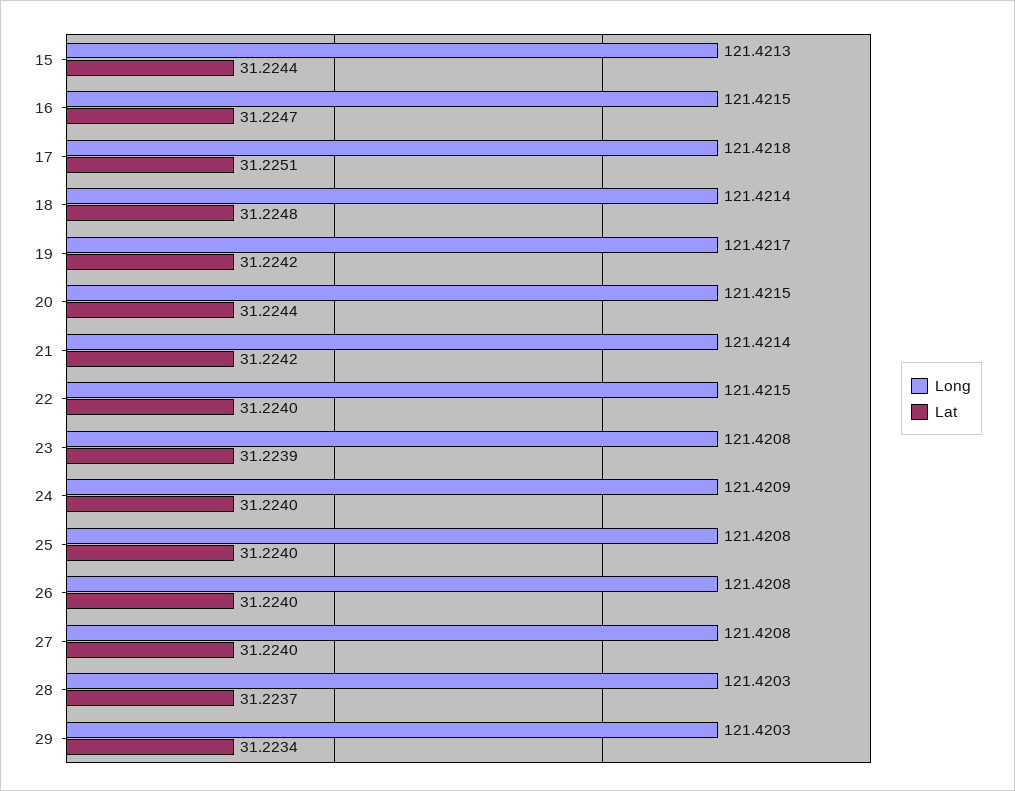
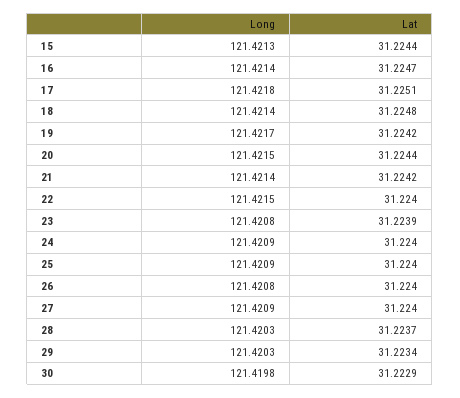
  {
    "Long": {
      "15": 121.4213,
-     "16": 121.4215,
+     "16": 121.4214,
      "17": 121.4218,
      "18": 121.4214,
      "19": 121.4217,
      "20": 121.4215,
      "21": 121.4214,
      "22": 121.4215,
      "23": 121.4208,
      "24": 121.4209,
-     "25": 121.4208,
+     "25": 121.4209,
      "26": 121.4208,
-     "27": 121.4208,
+     "27": 121.4209,
      "28": 121.4203,
-     "29": 121.4203
+     "29": 121.4203,
+     "30": 121.4198
    },
    "Lat": {
      "15": 31.2244,
      "16": 31.2247,
      "17": 31.2251,
      "18": 31.2248,
      "19": 31.2242,
      "20": 31.2244,
      "21": 31.2242,
      "22": 31.224,
      "23": 31.2239,
      "24": 31.224,
      "25": 31.224,
      "26": 31.224,
      "27": 31.224,
      "28": 31.2237,
-     "29": 31.2234
+     "29": 31.2234,
+     "30": 31.2229
    }
  }

